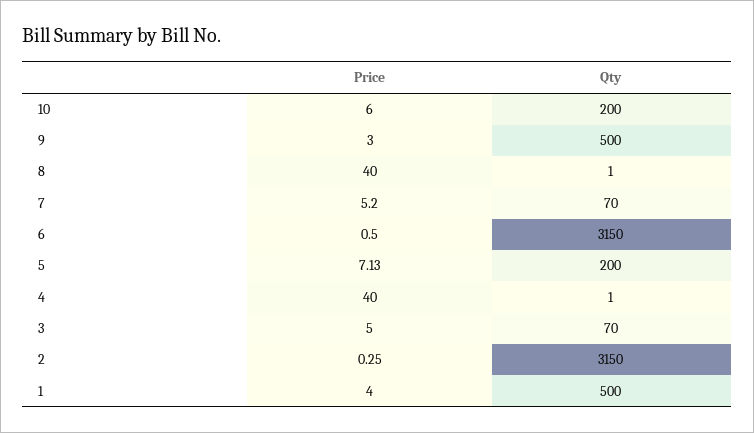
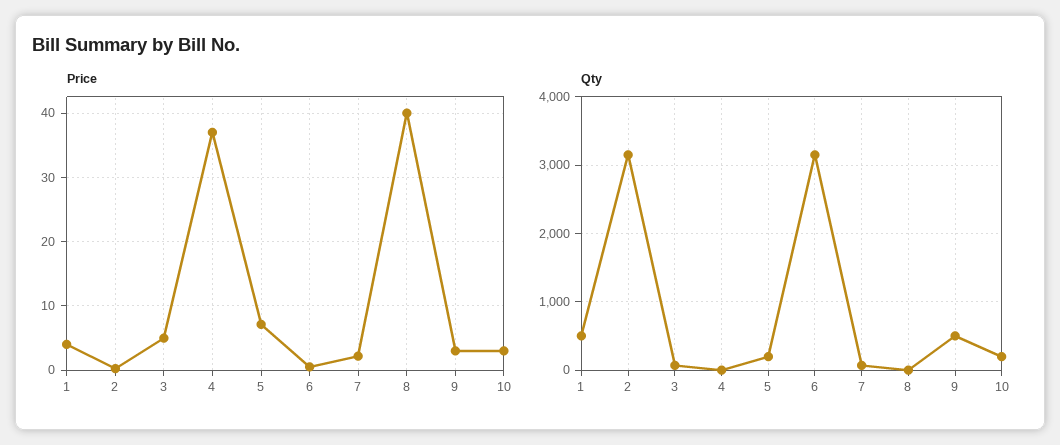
  {
    "Price": {
-     "10": 6,
+     "10": 3,
      "9": 3,
      "8": 40,
-     "7": 5.2,
+     "7": 2,
      "6": 0.5,
      "5": 7.13,
-     "4": 40,
+     "4": 37,
      "3": 5,
      "2": 0.25,
      "1": 4
    },
    "Qty": {
      "10": 200,
      "9": 500,
      "8": 1,
      "7": 70,
      "6": 3150,
      "5": 200,
      "4": 1,
      "3": 70,
      "2": 3150,
      "1": 500
    }
  }

